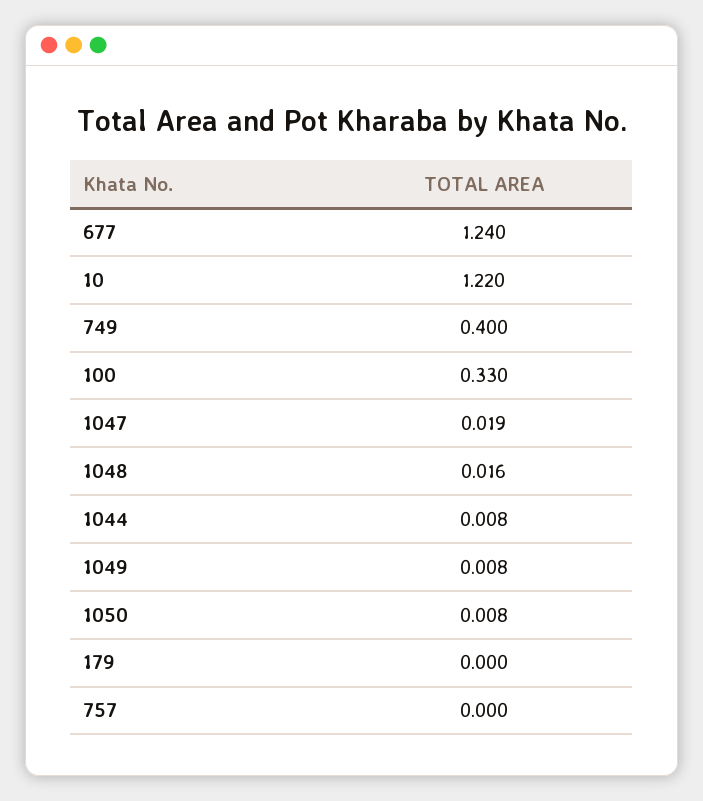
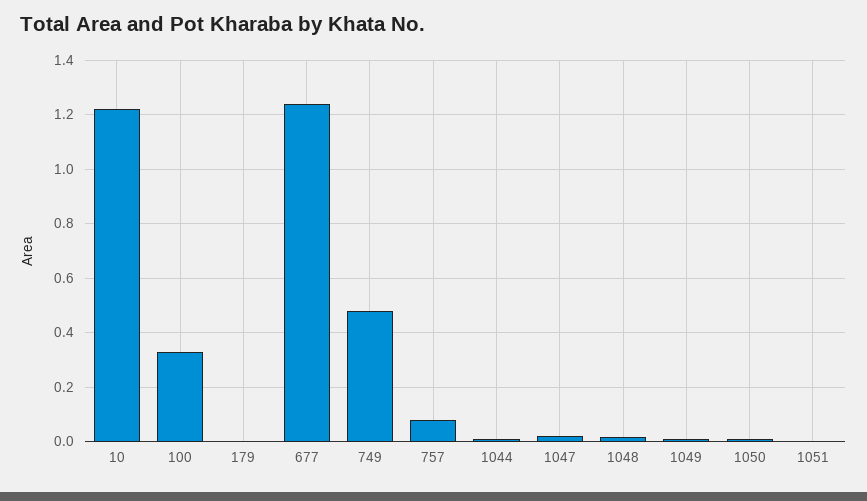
  {
    "677": 1.24,
    "10": 1.22,
-   "749": 0.4,
+   "749": 0.475,
    "100": 0.33,
    "1047": 0.019,
    "1048": 0.016,
    "1044": 0.008,
    "1049": 0.008,
    "1050": 0.008,
    "179": 0,
-   "757": 0
+   "757": 0.075,
+   "1051": 0
  }

